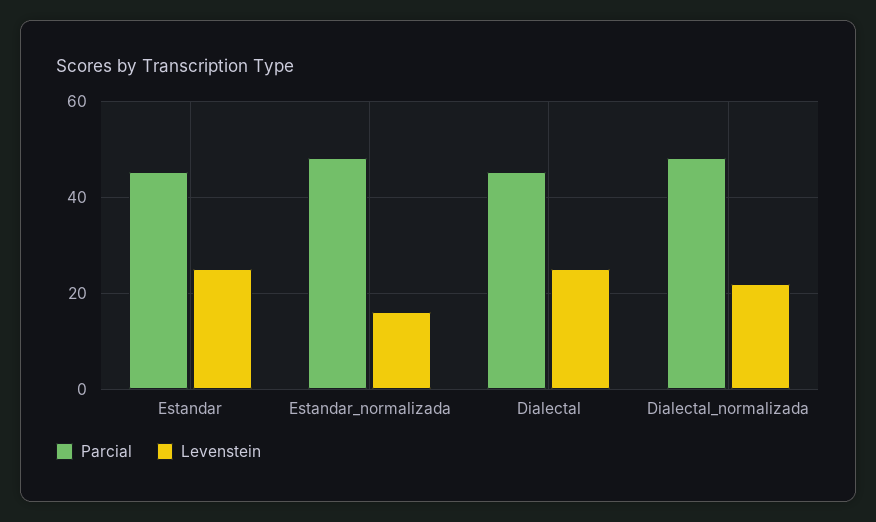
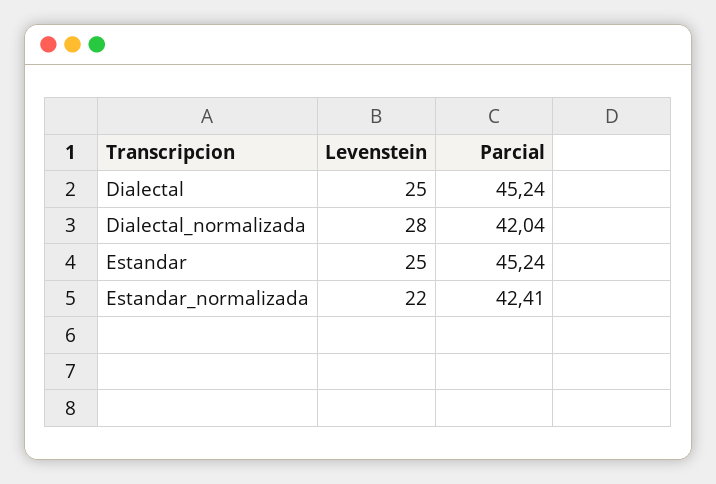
  {
    "Parcial": {
      "Estandar": 45.24,
-     "Estandar_normalizada": 48,
+     "Estandar_normalizada": 42.41,
      "Dialectal": 45.24,
-     "Dialectal_normalizada": 48
+     "Dialectal_normalizada": 42.04
    },
    "Levenstein": {
      "Estandar": 25,
-     "Estandar_normalizada": 16,
+     "Estandar_normalizada": 22,
      "Dialectal": 25,
-     "Dialectal_normalizada": 22
+     "Dialectal_normalizada": 28
    }
  }

